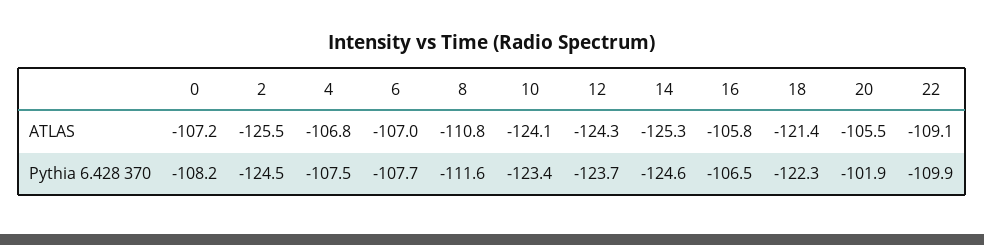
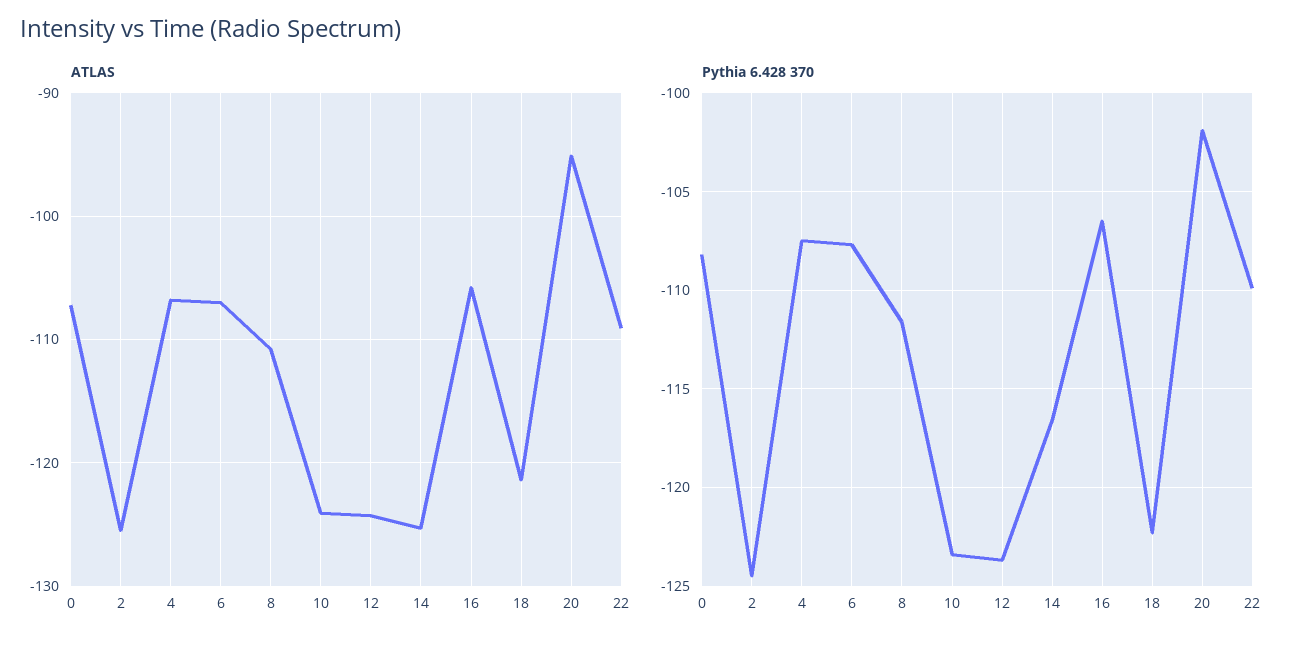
  {
    "ATLAS": {
      "0": -107.2,
      "2": -125.5,
      "4": -106.8,
      "6": -107,
      "8": -110.8,
      "10": -124.1,
      "12": -124.3,
      "14": -125.3,
      "16": -105.8,
      "18": -121.4,
-     "20": -105.5,
+     "20": -95,
      "22": -109.1
    },
    "Pythia 6.428 370": {
      "0": -108.2,
      "2": -124.5,
      "4": -107.5,
      "6": -107.7,
      "8": -111.6,
      "10": -123.4,
      "12": -123.7,
-     "14": -124.6,
+     "14": -116.5,
      "16": -106.5,
      "18": -122.3,
      "20": -101.9,
      "22": -109.9
    }
  }

